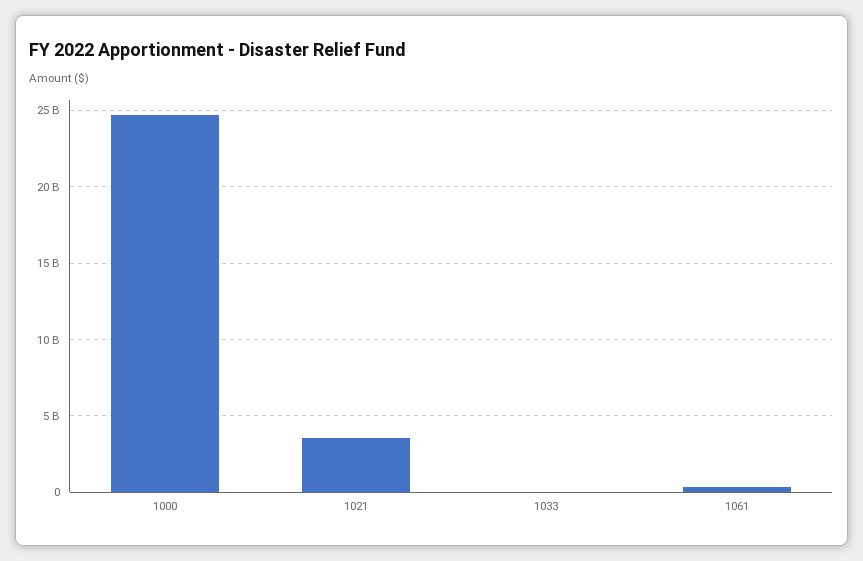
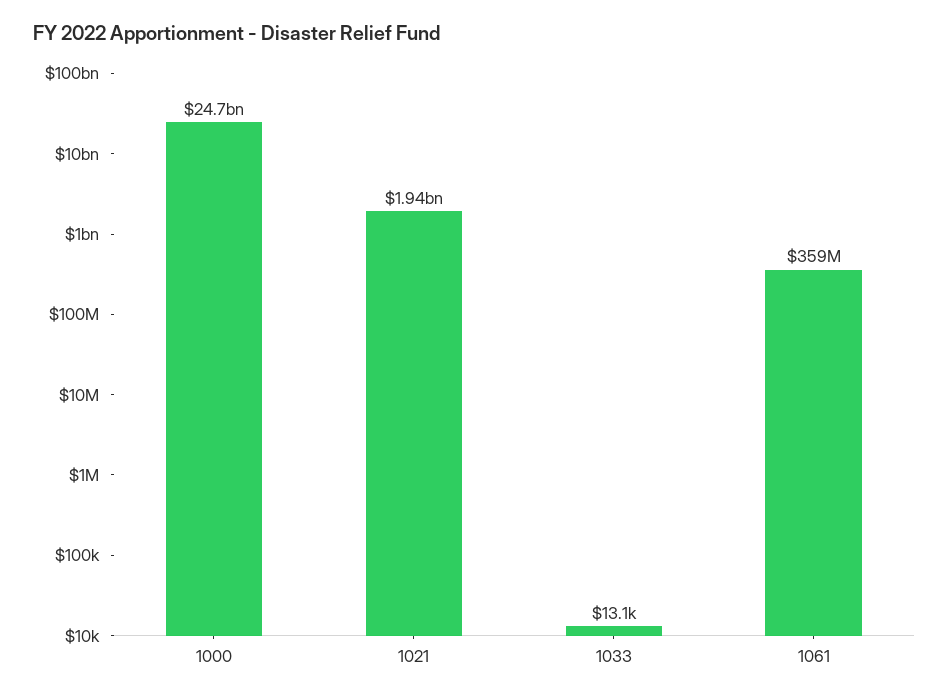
  {
    "1000": 24700000000,
-   "1021": 3500000000,
+   "1021": 1940000000,
    "1033": 13100,
    "1061": 359000000
  }

